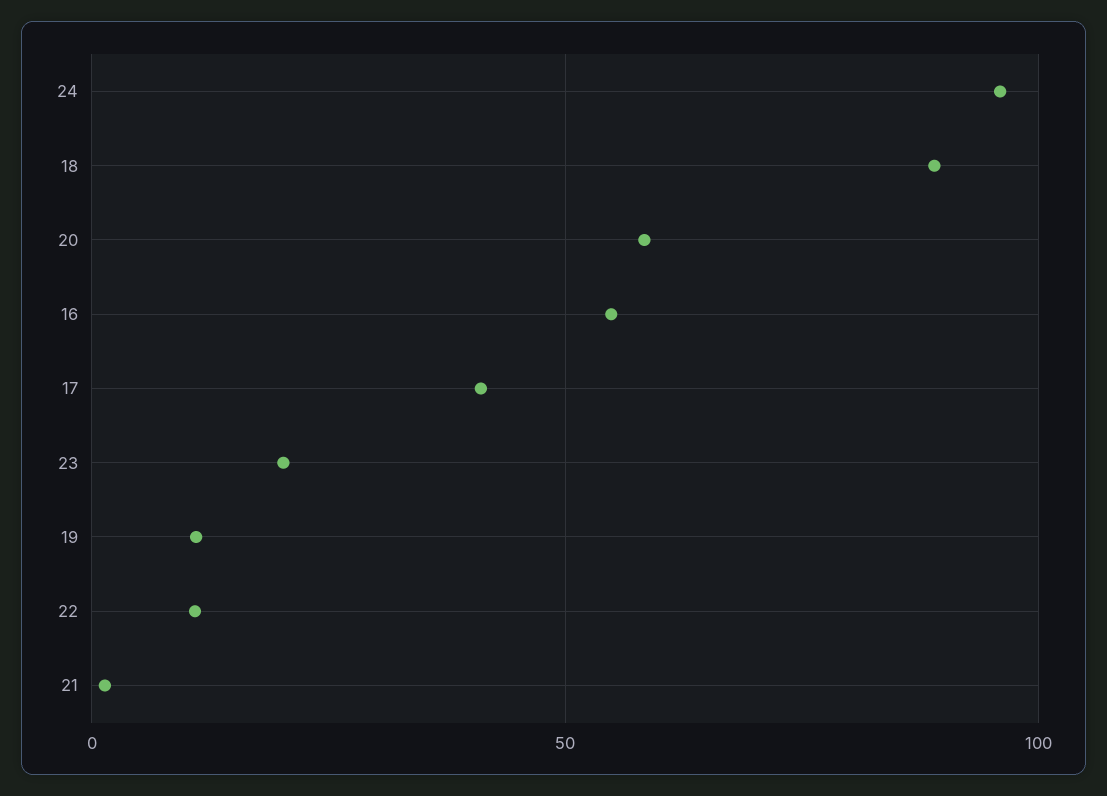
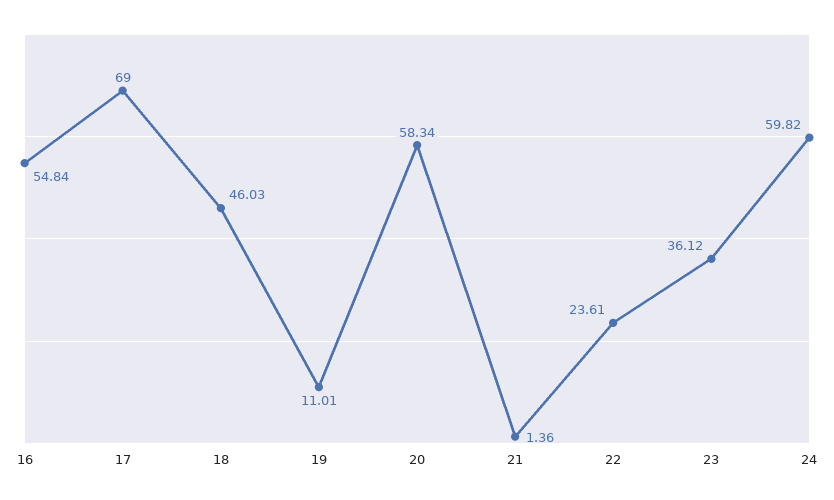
  {
-   "24": 95,
+   "24": 59.82,
-   "18": 90,
+   "18": 46.03,
    "20": 58.34,
    "16": 54.84,
-   "17": 40,
+   "17": 69,
-   "23": 20,
+   "23": 36.12,
    "19": 11.01,
-   "22": 10,
+   "22": 23.61,
    "21": 1.36
  }

